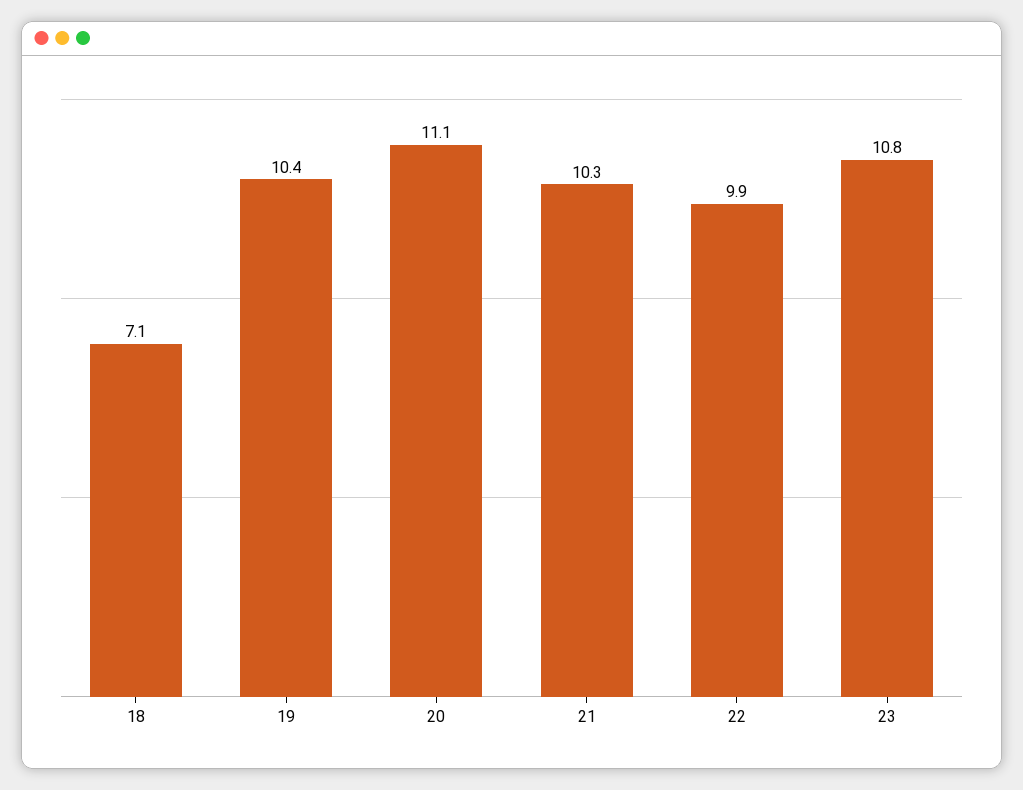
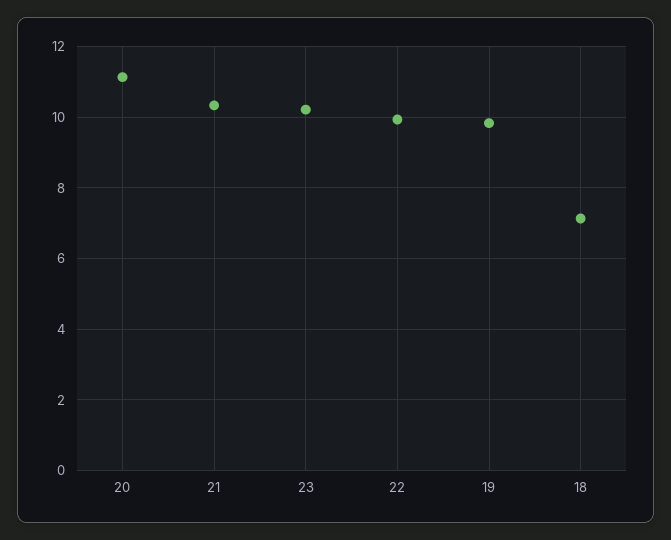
  {
    "18": 7.1,
-   "19": 10.4,
+   "19": 9.8,
    "20": 11.1,
    "21": 10.3,
    "22": 9.9,
-   "23": 10.8
+   "23": 10.2
  }

